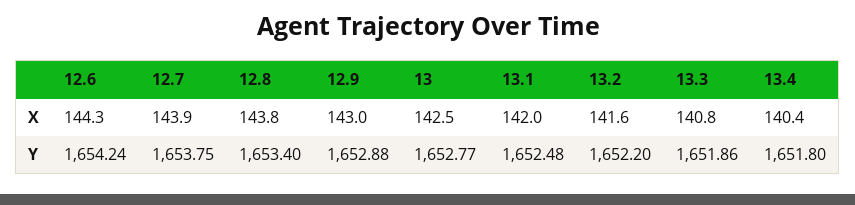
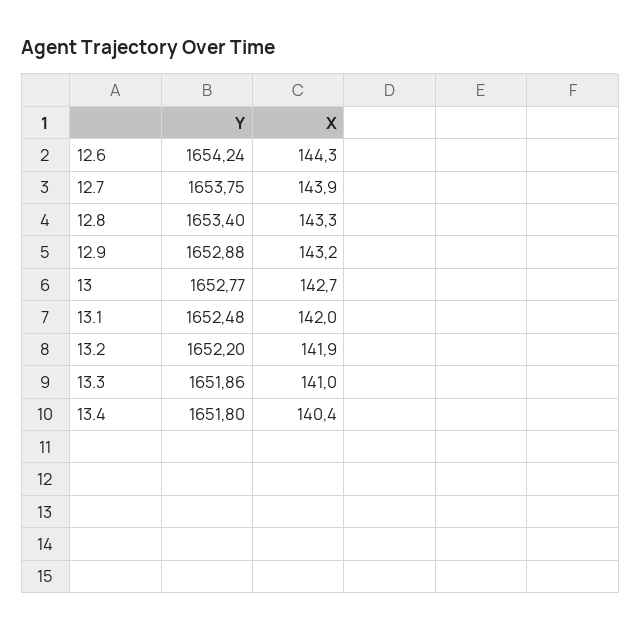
  {
    "12.6": {
      "X": 144.3,
      "Y": 1654.24
    },
    "12.7": {
      "X": 143.9,
      "Y": 1653.75
    },
    "12.8": {
-     "X": 143.8,
+     "X": 143.3,
      "Y": 1653.4
    },
    "12.9": {
-     "X": 143,
+     "X": 143.2,
      "Y": 1652.88
    },
    "13": {
-     "X": 142.5,
+     "X": 142.7,
      "Y": 1652.77
    },
    "13.1": {
      "X": 142,
      "Y": 1652.48
    },
    "13.2": {
-     "X": 141.6,
+     "X": 141.9,
      "Y": 1652.2
    },
    "13.3": {
-     "X": 140.8,
+     "X": 141,
      "Y": 1651.86
    },
    "13.4": {
      "X": 140.4,
      "Y": 1651.8
    }
  }

